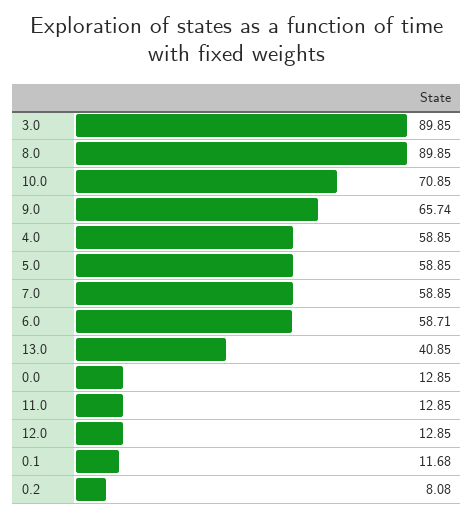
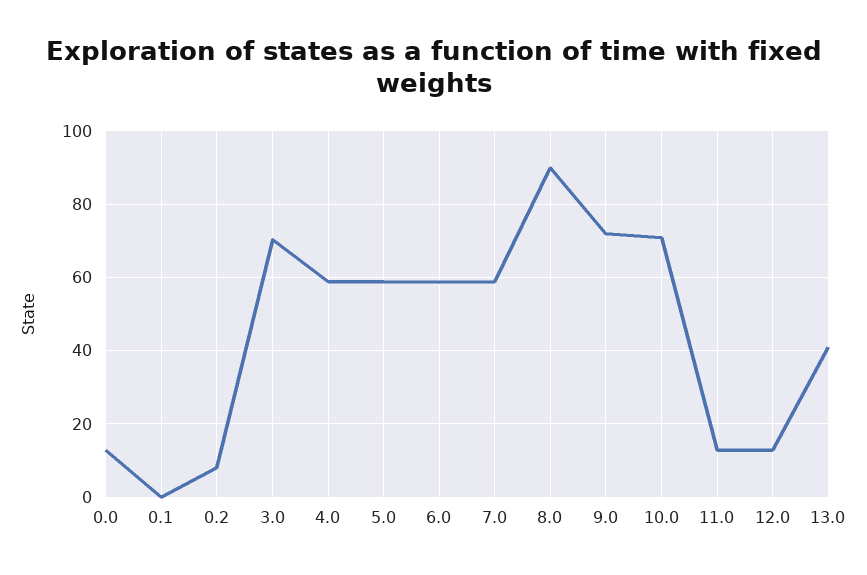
  {
-   "3.0": 89.85,
+   "3.0": 70,
    "8.0": 89.85,
    "10.0": 70.85,
-   "9.0": 65.74,
+   "9.0": 72,
    "4.0": 58.85,
    "5.0": 58.85,
    "7.0": 58.85,
    "6.0": 58.71,
    "13.0": 40.85,
    "0.0": 12.85,
    "11.0": 12.85,
    "12.0": 12.85,
-   "0.1": 11.68,
+   "0.1": 0,
    "0.2": 8.08
  }

